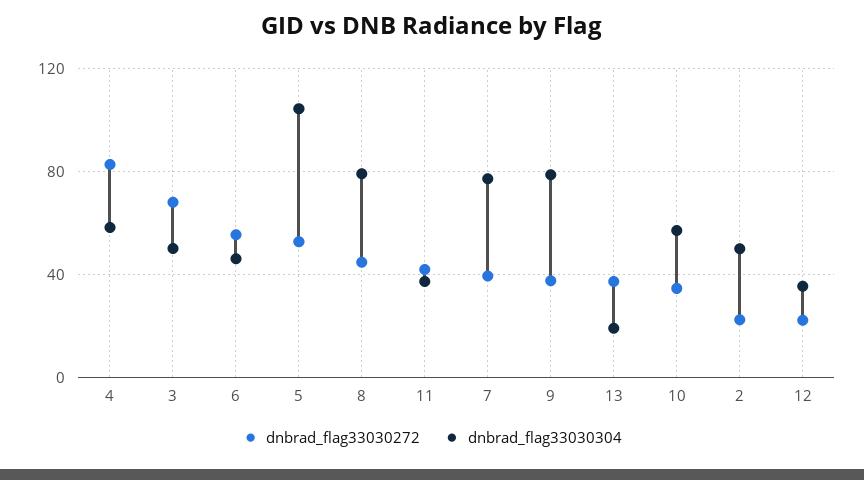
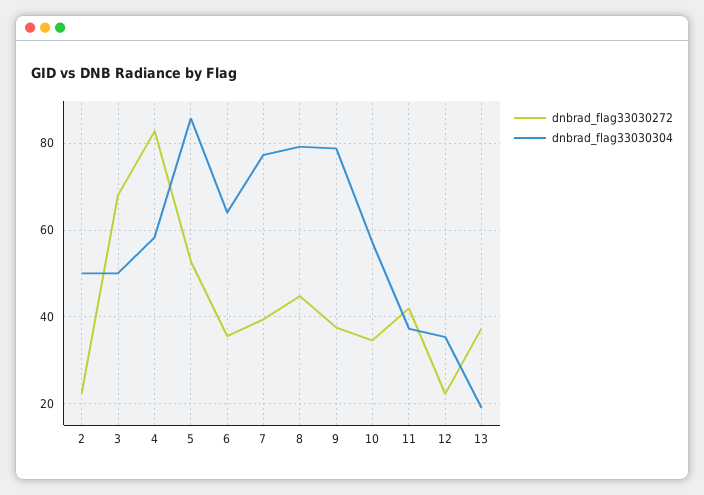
  {
    "dnbrad_flag33030272": {
      "4": 82,
      "3": 68,
-     "6": 55,
+     "6": 36,
      "5": 52,
      "8": 44,
      "11": 42,
      "7": 40,
      "9": 38,
      "13": 38,
      "10": 34,
      "2": 22,
      "12": 22
    },
    "dnbrad_flag33030304": {
      "4": 58,
      "3": 50,
-     "6": 45,
+     "6": 64,
-     "5": 105,
+     "5": 86,
      "8": 80,
      "11": 38,
      "7": 78,
      "9": 78,
      "13": 20,
      "10": 58,
      "2": 50,
      "12": 36
    }
  }

